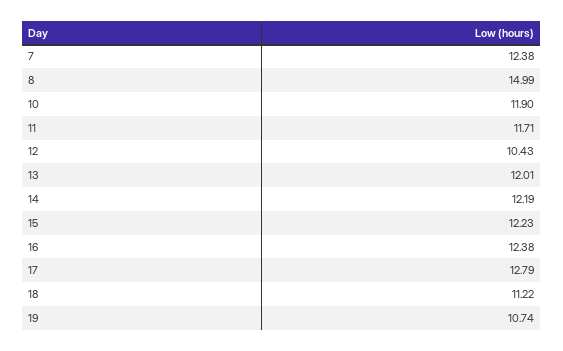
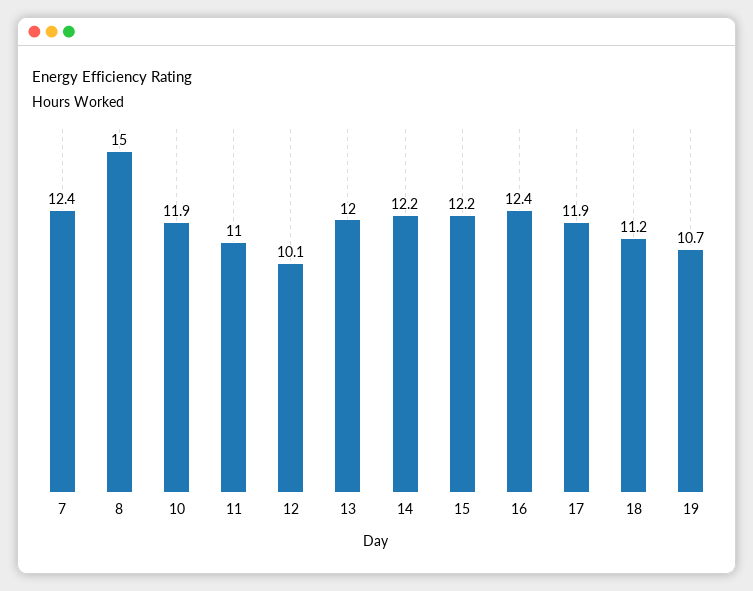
  {
    "7": 12.38,
    "8": 14.99,
    "10": 11.9,
-   "11": 11.71,
+   "11": 11,
-   "12": 10.43,
+   "12": 10.1,
    "13": 12.01,
    "14": 12.19,
    "15": 12.23,
    "16": 12.38,
-   "17": 12.79,
+   "17": 11.9,
    "18": 11.22,
    "19": 10.74
  }

